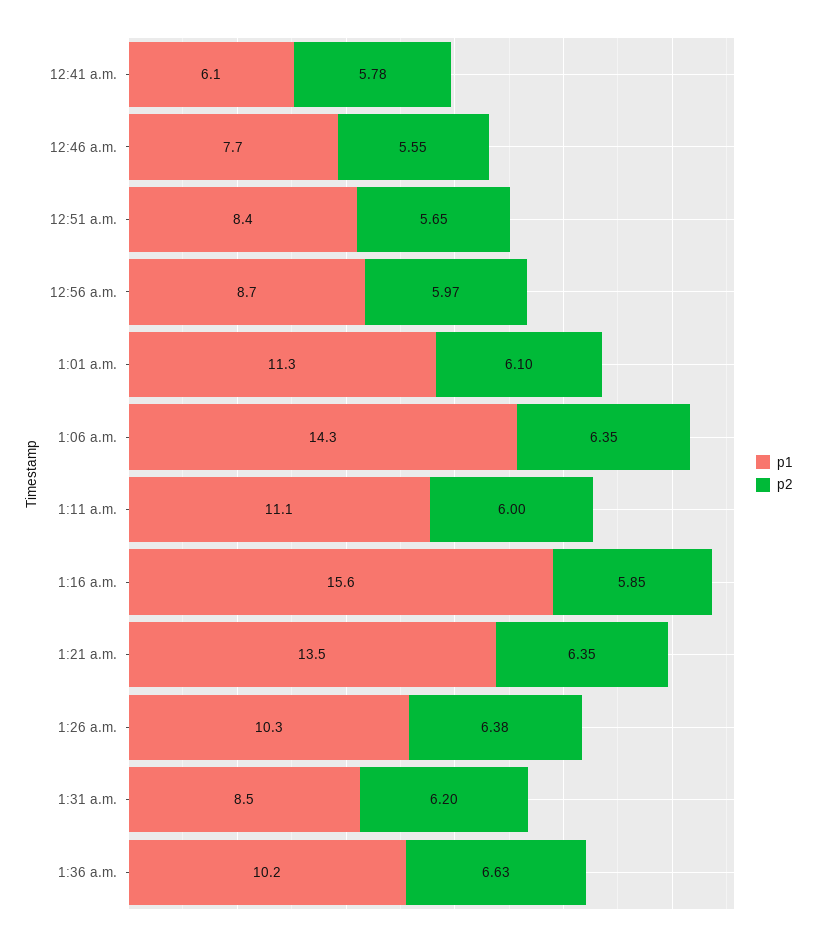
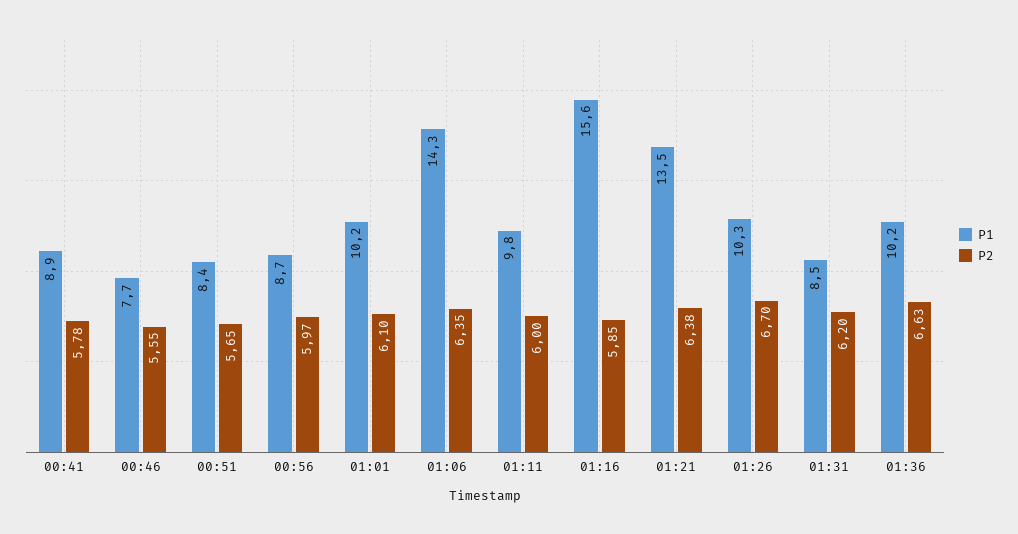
  {
    "p1": {
-     "12:41 a.m.": 6.1,
+     "12:41 a.m.": 8.9,
      "12:46 a.m.": 7.7,
      "12:51 a.m.": 8.4,
      "12:56 a.m.": 8.7,
-     "1:01 a.m.": 11.3,
+     "1:01 a.m.": 10.2,
      "1:06 a.m.": 14.3,
-     "1:11 a.m.": 11.1,
+     "1:11 a.m.": 9.8,
      "1:16 a.m.": 15.6,
      "1:21 a.m.": 13.5,
      "1:26 a.m.": 10.3,
      "1:31 a.m.": 8.5,
      "1:36 a.m.": 10.2
    },
    "p2": {
      "12:41 a.m.": 5.78,
      "12:46 a.m.": 5.55,
      "12:51 a.m.": 5.65,
      "12:56 a.m.": 5.97,
      "1:01 a.m.": 6.1,
      "1:06 a.m.": 6.35,
      "1:11 a.m.": 6,
      "1:16 a.m.": 5.85,
-     "1:21 a.m.": 6.35,
+     "1:21 a.m.": 6.38,
-     "1:26 a.m.": 6.38,
+     "1:26 a.m.": 6.7,
      "1:31 a.m.": 6.2,
      "1:36 a.m.": 6.63
    }
  }

